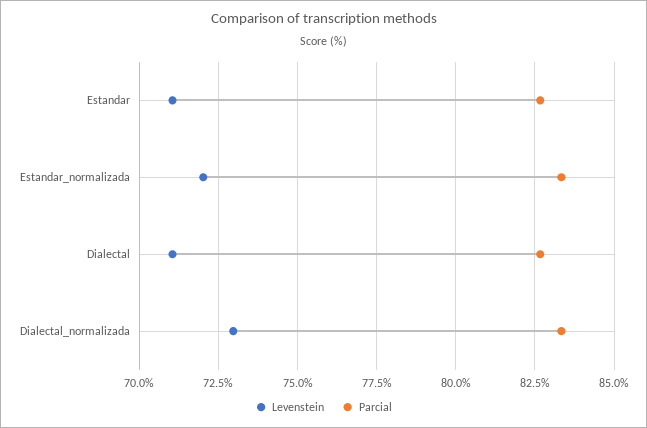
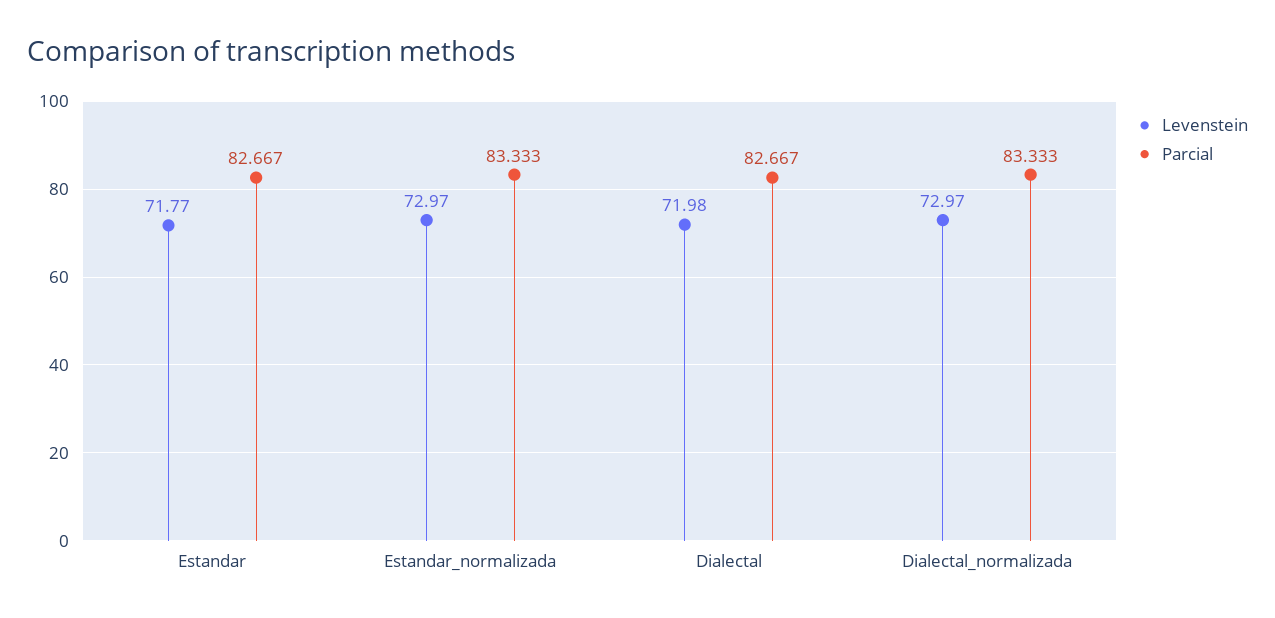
  {
    "Levenstein": {
-     "Estandar": 71,
+     "Estandar": 71.77,
-     "Estandar_normalizada": 72,
+     "Estandar_normalizada": 72.97,
-     "Dialectal": 71,
+     "Dialectal": 71.98,
      "Dialectal_normalizada": 72.97
    },
    "Parcial": {
      "Estandar": 82.667,
      "Estandar_normalizada": 83.333,
      "Dialectal": 82.667,
      "Dialectal_normalizada": 83.333
    }
  }

